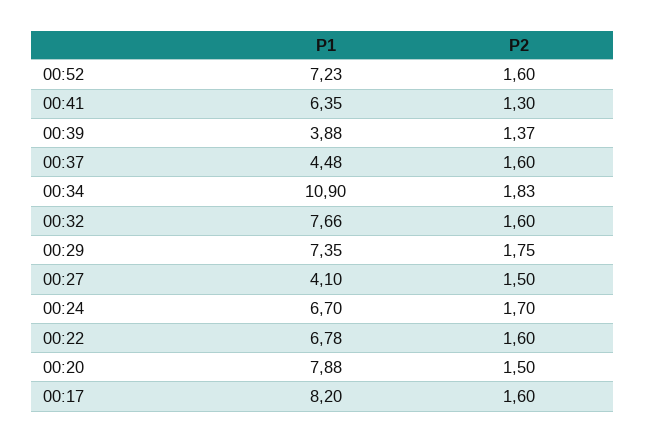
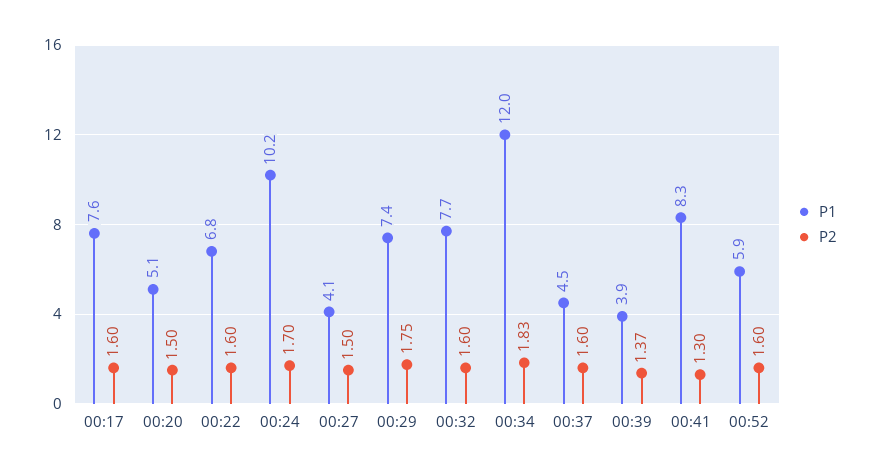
  {
    "P1": {
-     "00:52": 7.23,
+     "00:52": 5.9,
-     "00:41": 6.35,
+     "00:41": 8.3,
      "00:39": 3.88,
      "00:37": 4.48,
-     "00:34": 10.9,
+     "00:34": 12,
      "00:32": 7.66,
      "00:29": 7.35,
      "00:27": 4.1,
-     "00:24": 6.7,
+     "00:24": 10.2,
      "00:22": 6.78,
-     "00:20": 7.88,
+     "00:20": 5.1,
-     "00:17": 8.2
+     "00:17": 7.6
    },
    "P2": {
      "00:52": 1.6,
      "00:41": 1.3,
      "00:39": 1.37,
      "00:37": 1.6,
      "00:34": 1.83,
      "00:32": 1.6,
      "00:29": 1.75,
      "00:27": 1.5,
      "00:24": 1.7,
      "00:22": 1.6,
      "00:20": 1.5,
      "00:17": 1.6
    }
  }

